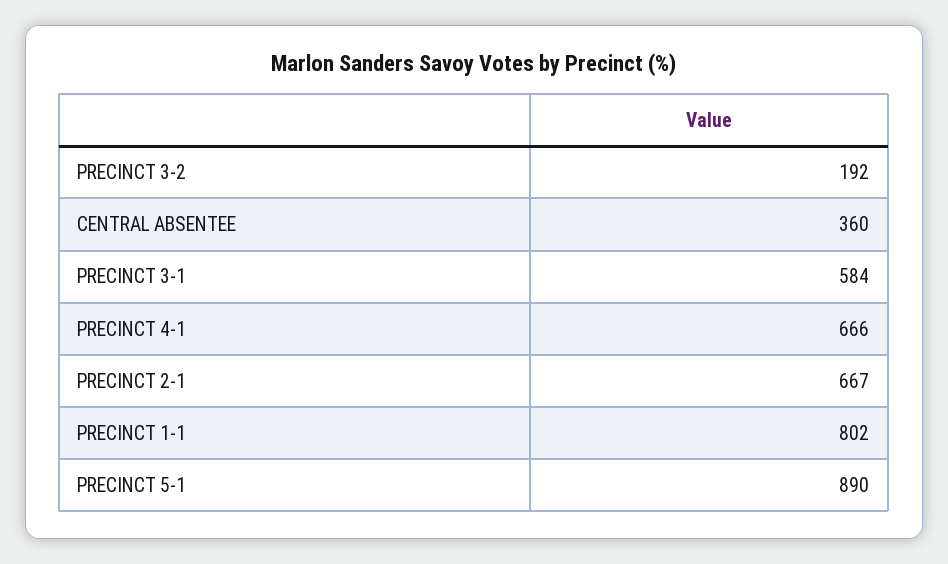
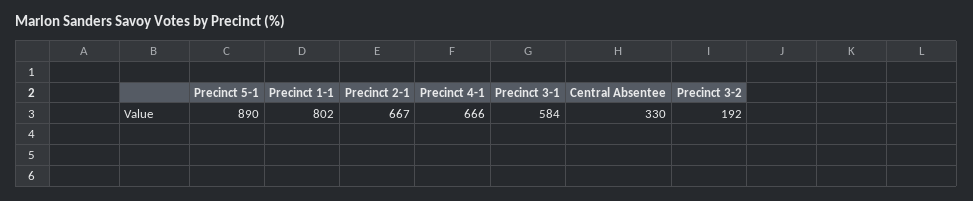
  {
    "PRECINCT 3-2": 192,
-   "CENTRAL ABSENTEE": 360,
+   "CENTRAL ABSENTEE": 330,
    "PRECINCT 3-1": 584,
    "PRECINCT 4-1": 666,
    "PRECINCT 2-1": 667,
    "PRECINCT 1-1": 802,
    "PRECINCT 5-1": 890
  }

